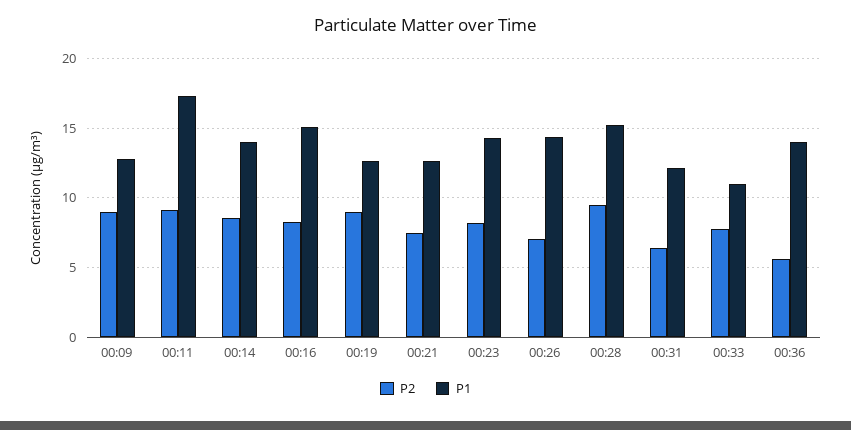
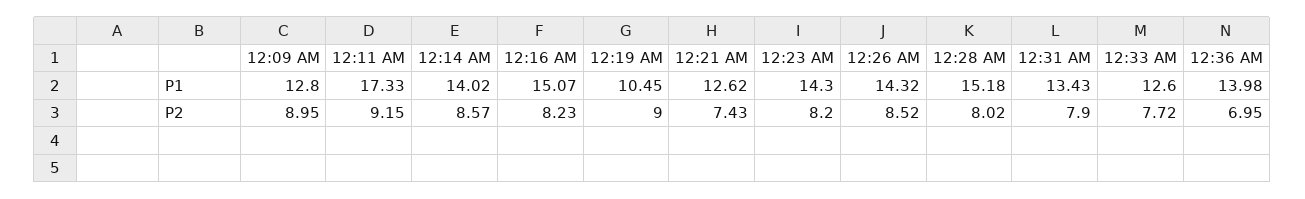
  {
    "P2": {
      "00:09": 8.95,
      "00:11": 9.15,
      "00:14": 8.57,
      "00:16": 8.23,
      "00:19": 9,
      "00:21": 7.43,
      "00:23": 8.2,
-     "00:26": 7,
+     "00:26": 8.52,
-     "00:28": 9.5,
+     "00:28": 8.02,
-     "00:31": 6.5,
+     "00:31": 7.9,
      "00:33": 7.72,
-     "00:36": 5.5
+     "00:36": 6.95
    },
    "P1": {
      "00:09": 12.8,
      "00:11": 17.33,
      "00:14": 14.02,
      "00:16": 15.07,
-     "00:19": 12.5,
+     "00:19": 10.45,
      "00:21": 12.62,
      "00:23": 14.3,
      "00:26": 14.32,
      "00:28": 15.18,
-     "00:31": 12,
+     "00:31": 13.43,
-     "00:33": 11,
+     "00:33": 12.6,
      "00:36": 13.98
    }
  }

